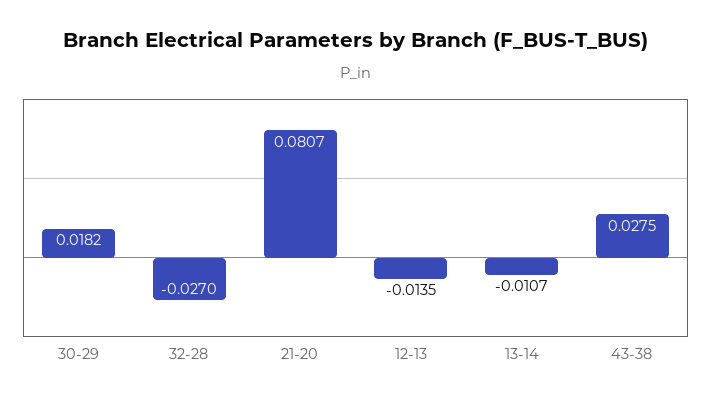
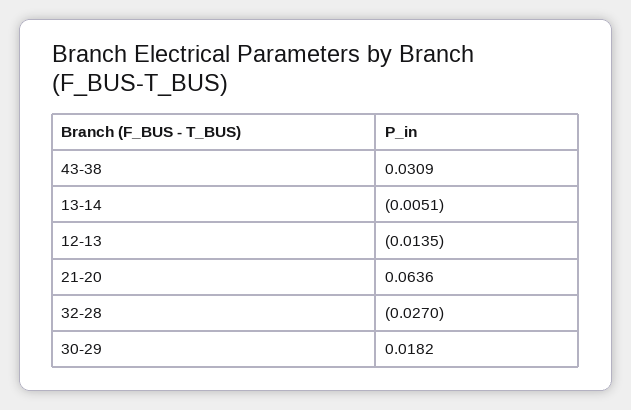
  {
    "30-29": 0.0182,
    "32-28": -0.027,
-   "21-20": 0.0807,
+   "21-20": 0.0636,
    "12-13": -0.0135,
-   "13-14": -0.0107,
+   "13-14": -0.0051,
-   "43-38": 0.0275
+   "43-38": 0.0309
  }

